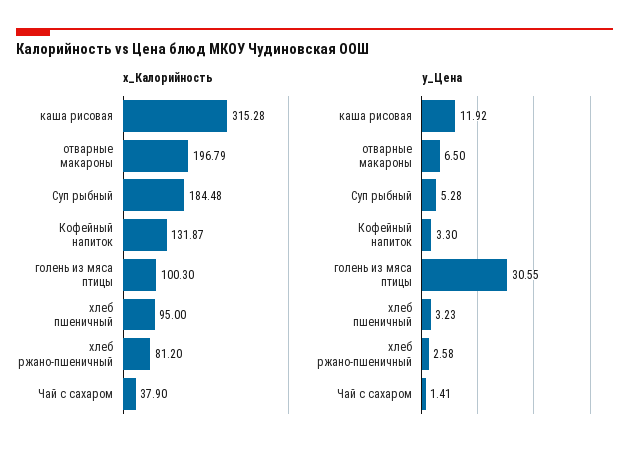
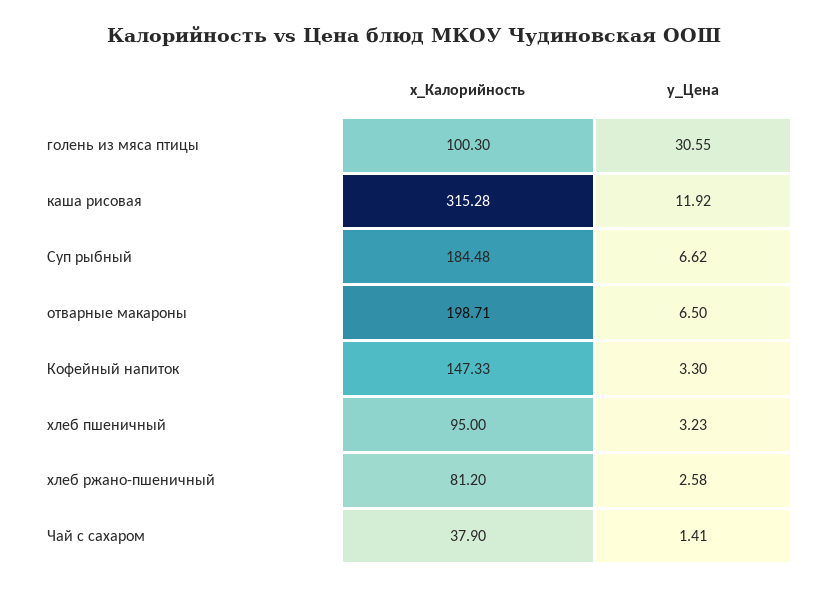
  {
    "x_Калорийность": {
      "каша рисовая": 315.28,
-     "отварные макароны": 196.79,
+     "отварные макароны": 198.71,
      "Суп рыбный": 184.48,
-     "Кофейный напиток": 131.87,
+     "Кофейный напиток": 147.33,
      "голень из мяса птицы": 100.3,
      "хлеб пшеничный": 95,
      "хлеб ржано-пшеничный": 81.2,
      "Чай с сахаром": 37.9
    },
    "y_Цена": {
      "каша рисовая": 11.92,
      "отварные макароны": 6.5,
-     "Суп рыбный": 5.28,
+     "Суп рыбный": 6.62,
      "Кофейный напиток": 3.3,
      "голень из мяса птицы": 30.55,
      "хлеб пшеничный": 3.23,
      "хлеб ржано-пшеничный": 2.58,
      "Чай с сахаром": 1.41
    }
  }

